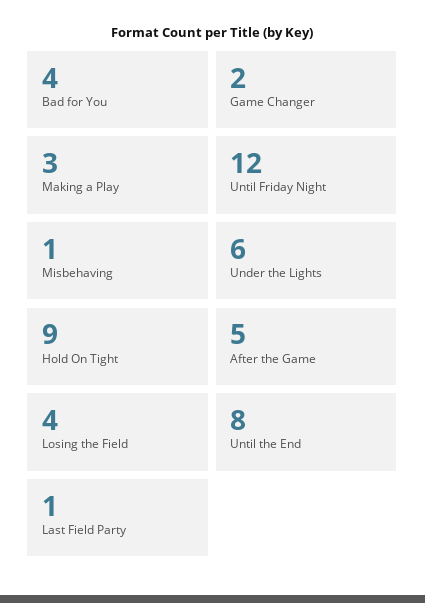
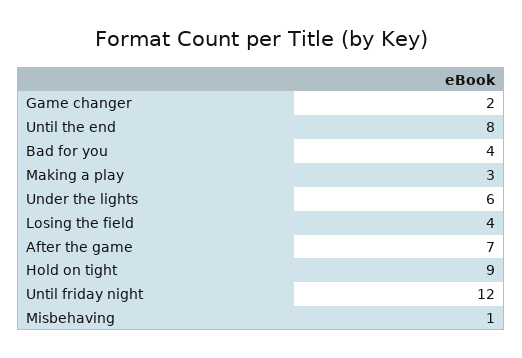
  {
    "Bad for You": 4,
    "Game Changer": 2,
    "Making a Play": 3,
    "Until Friday Night": 12,
    "Misbehaving": 1,
    "Under the Lights": 6,
    "Hold On Tight": 9,
-   "After the Game": 5,
+   "After the Game": 7,
    "Losing the Field": 4,
-   "Until the End": 8,
+   "Until the End": 8
-   "Last Field Party": 1
  }

